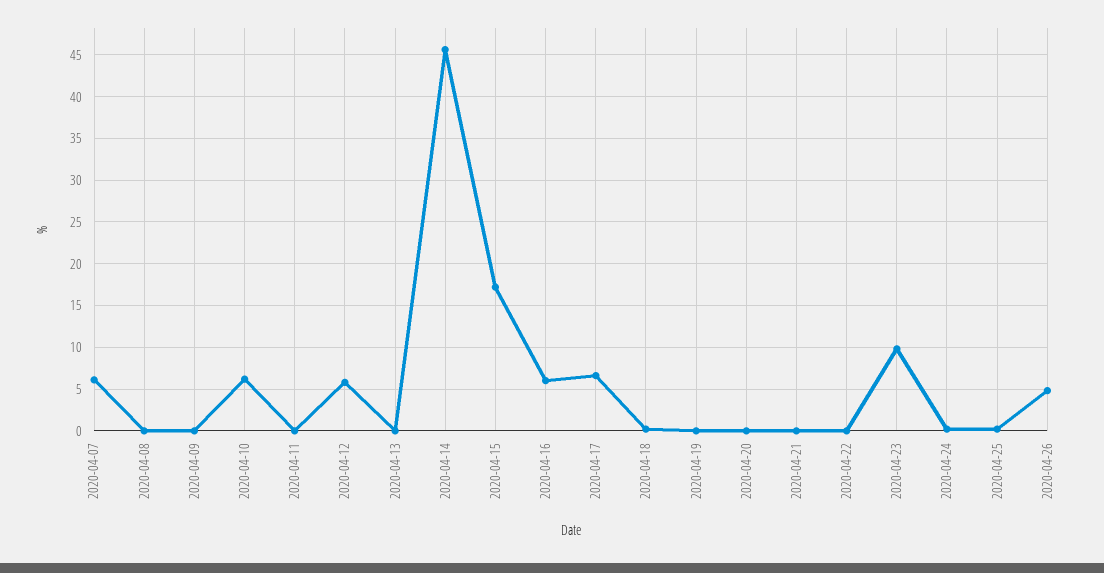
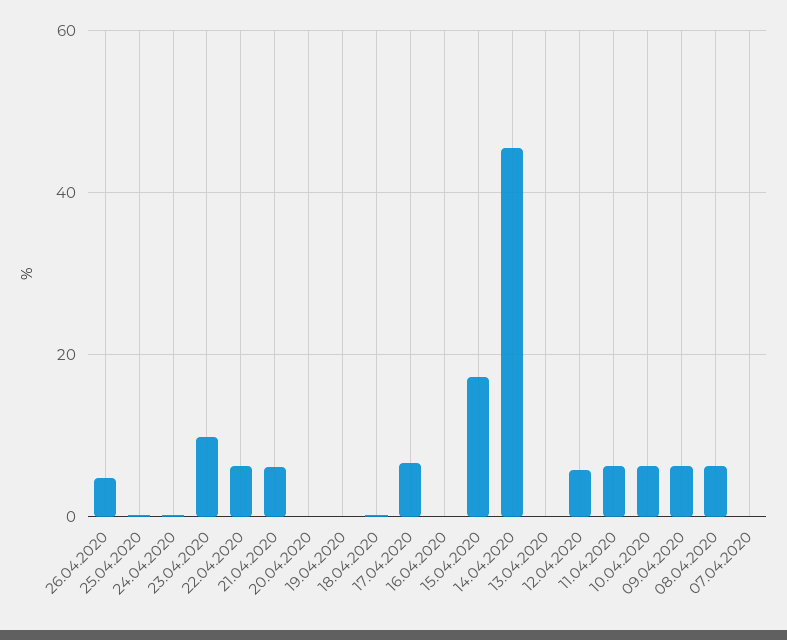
  {
-   "2020-04-07": 6,
+   "2020-04-07": 0,
-   "2020-04-08": 0,
+   "2020-04-08": 6,
-   "2020-04-09": 0,
+   "2020-04-09": 6,
    "2020-04-10": 6,
-   "2020-04-11": 0,
+   "2020-04-11": 6,
    "2020-04-12": 6,
    "2020-04-13": 0,
    "2020-04-14": 46,
    "2020-04-15": 17,
-   "2020-04-16": 6,
+   "2020-04-16": 0,
    "2020-04-17": 7,
    "2020-04-18": 0,
    "2020-04-19": 0,
    "2020-04-20": 0,
-   "2020-04-21": 0,
+   "2020-04-21": 6,
-   "2020-04-22": 0,
+   "2020-04-22": 6,
    "2020-04-23": 10,
    "2020-04-24": 0,
    "2020-04-25": 0,
    "2020-04-26": 5
  }

